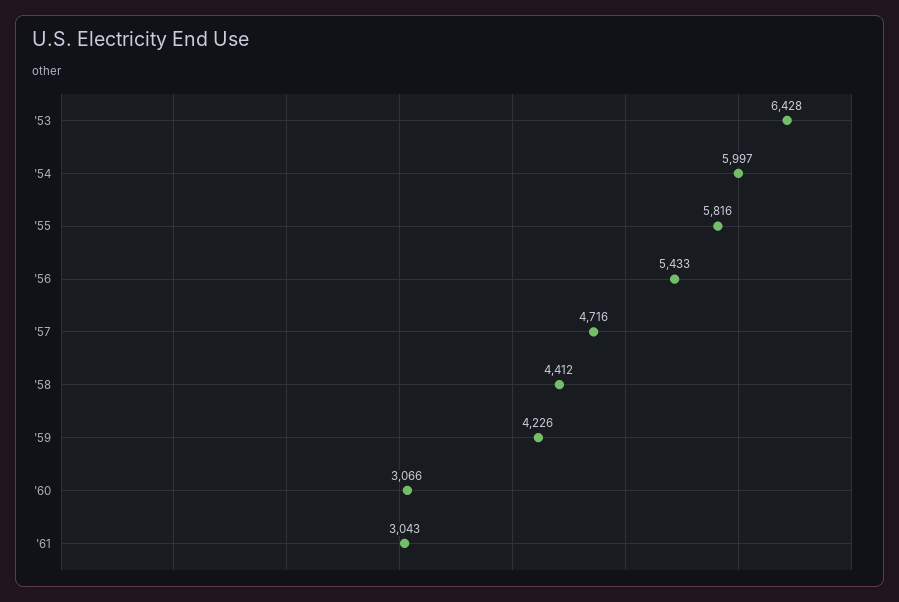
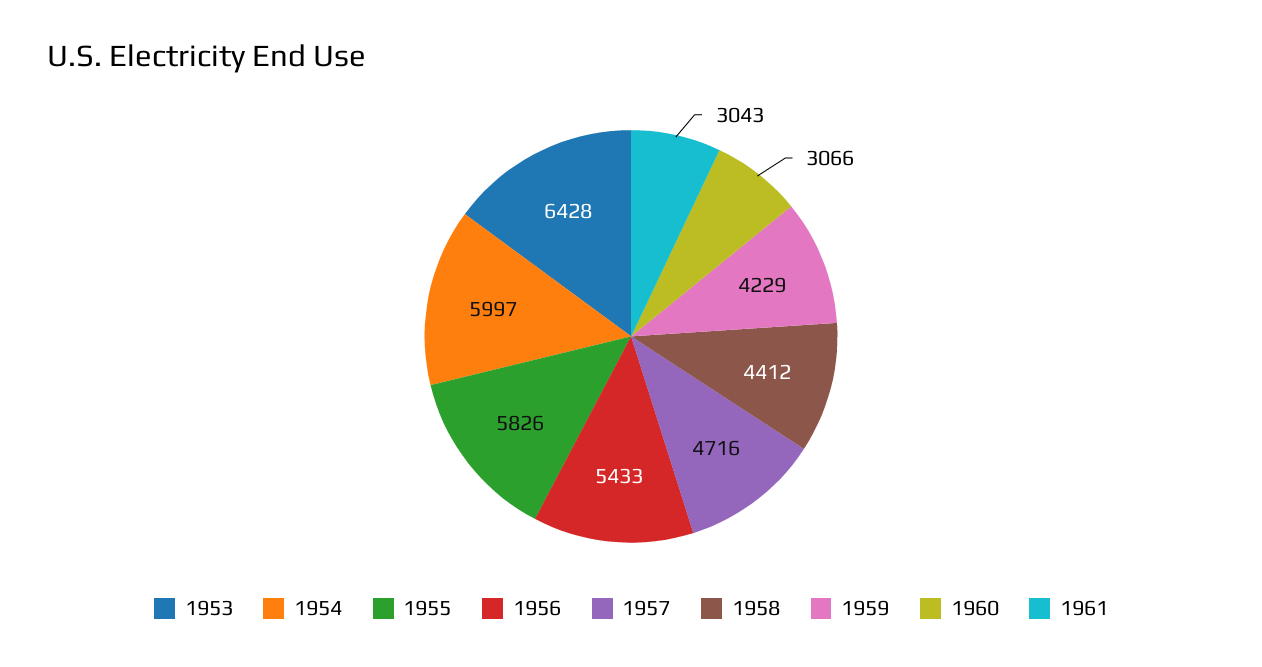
  {
    "'53": 6428,
    "'54": 5997,
-   "'55": 5816,
+   "'55": 5826,
    "'56": 5433,
    "'57": 4716,
    "'58": 4412,
-   "'59": 4226,
+   "'59": 4229,
    "'60": 3066,
    "'61": 3043
  }

